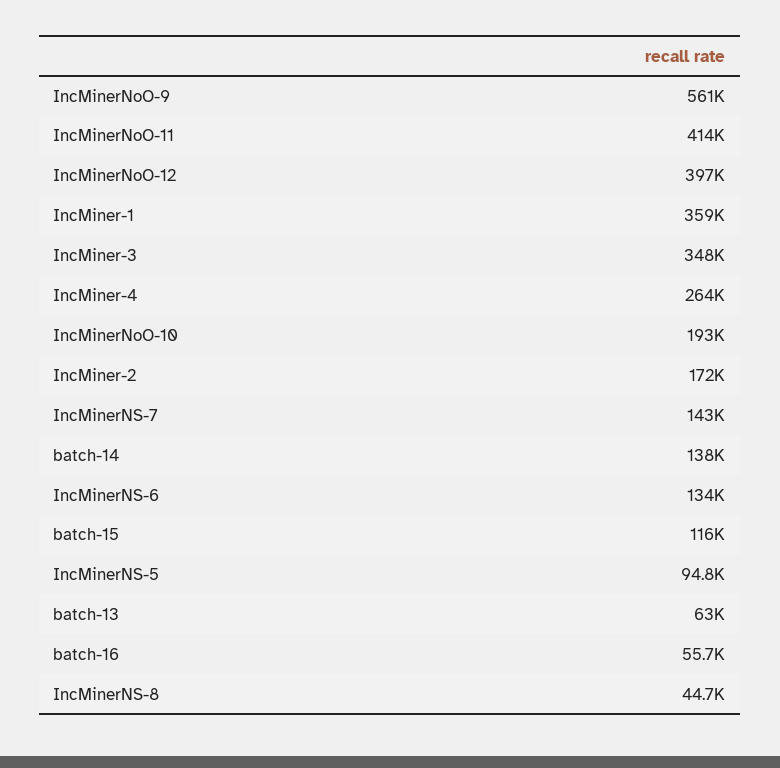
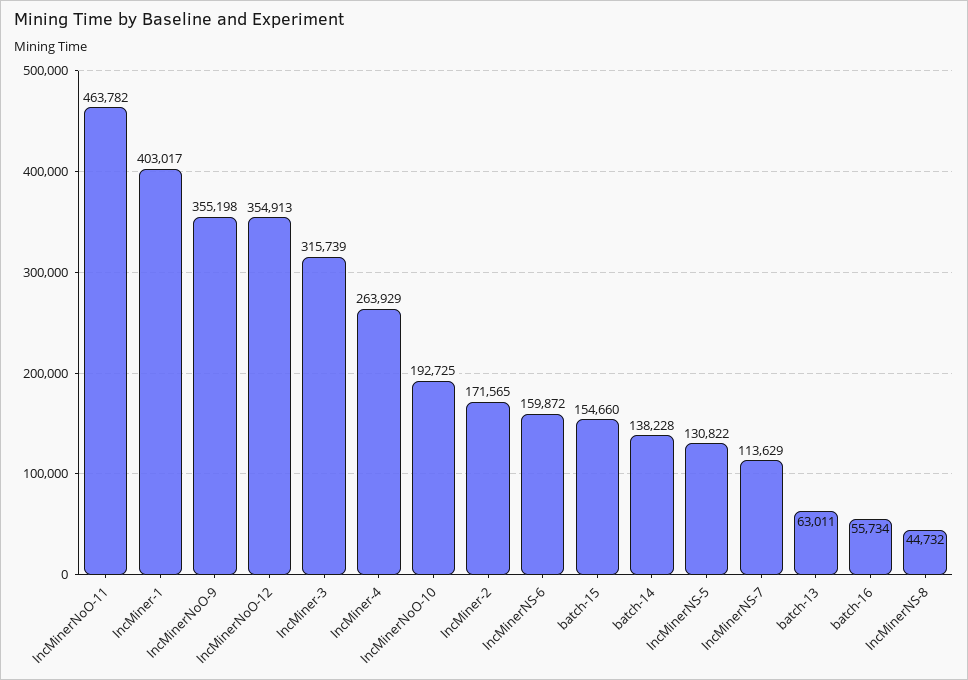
  {
-   "IncMinerNoO-9": 561000,
+   "IncMinerNoO-9": 355198,
-   "IncMinerNoO-11": 414000,
+   "IncMinerNoO-11": 463782,
-   "IncMinerNoO-12": 397000,
+   "IncMinerNoO-12": 354913,
-   "IncMiner-1": 359000,
+   "IncMiner-1": 403017,
-   "IncMiner-3": 348000,
+   "IncMiner-3": 315739,
    "IncMiner-4": 263929,
    "IncMinerNoO-10": 192725,
    "IncMiner-2": 171565,
-   "IncMinerNS-7": 143000,
+   "IncMinerNS-7": 113629,
    "batch-14": 138228,
-   "IncMinerNS-6": 134000,
+   "IncMinerNS-6": 159872,
-   "batch-15": 116000,
+   "batch-15": 154660,
-   "IncMinerNS-5": 94800,
+   "IncMinerNS-5": 130822,
    "batch-13": 63011,
    "batch-16": 55734,
    "IncMinerNS-8": 44732
  }

